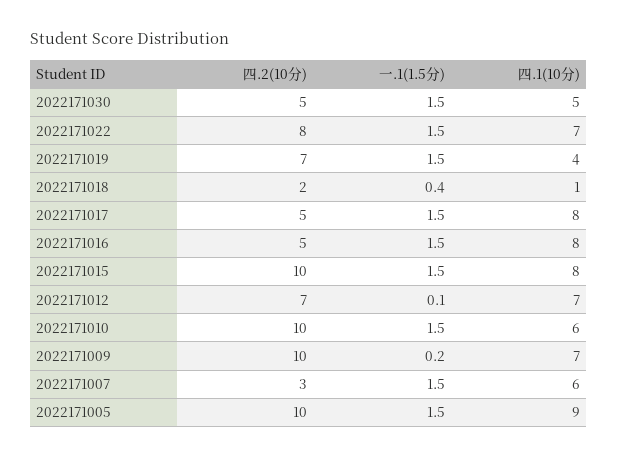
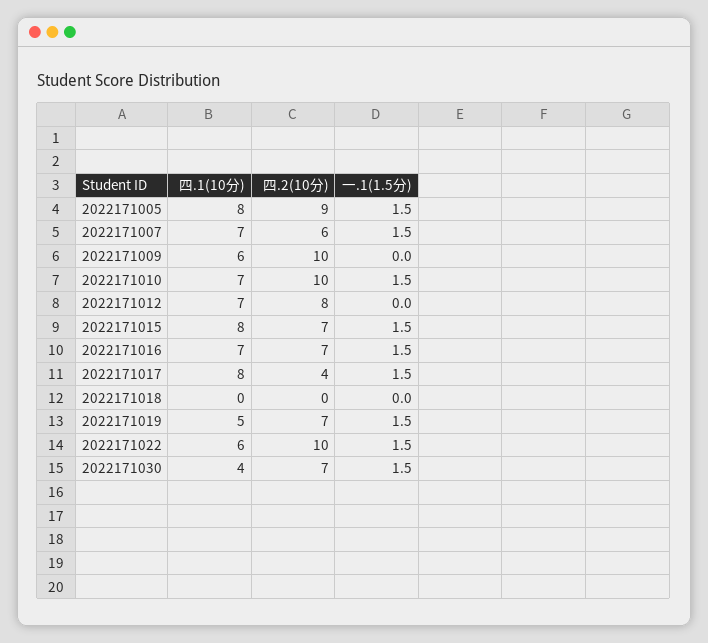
  {
    "四.2(10分)": {
-     "2022171030": 5,
+     "2022171030": 7,
-     "2022171022": 8,
+     "2022171022": 10,
      "2022171019": 7,
-     "2022171018": 2,
+     "2022171018": 0,
-     "2022171017": 5,
+     "2022171017": 4,
-     "2022171016": 5,
+     "2022171016": 7,
-     "2022171015": 10,
+     "2022171015": 7,
-     "2022171012": 7,
+     "2022171012": 8,
      "2022171010": 10,
      "2022171009": 10,
-     "2022171007": 3,
+     "2022171007": 6,
-     "2022171005": 10
+     "2022171005": 9
    },
    "一.1(1.5分)": {
      "2022171030": 1.5,
      "2022171022": 1.5,
      "2022171019": 1.5,
-     "2022171018": 0.4,
+     "2022171018": 0,
      "2022171017": 1.5,
      "2022171016": 1.5,
      "2022171015": 1.5,
-     "2022171012": 0.1,
+     "2022171012": 0,
      "2022171010": 1.5,
-     "2022171009": 0.2,
+     "2022171009": 0,
      "2022171007": 1.5,
      "2022171005": 1.5
    },
    "四.1(10分)": {
-     "2022171030": 5,
+     "2022171030": 4,
-     "2022171022": 7,
+     "2022171022": 6,
-     "2022171019": 4,
+     "2022171019": 5,
-     "2022171018": 1,
+     "2022171018": 0,
      "2022171017": 8,
-     "2022171016": 8,
+     "2022171016": 7,
      "2022171015": 8,
      "2022171012": 7,
-     "2022171010": 6,
+     "2022171010": 7,
-     "2022171009": 7,
+     "2022171009": 6,
-     "2022171007": 6,
+     "2022171007": 7,
-     "2022171005": 9
+     "2022171005": 8
    }
  }

